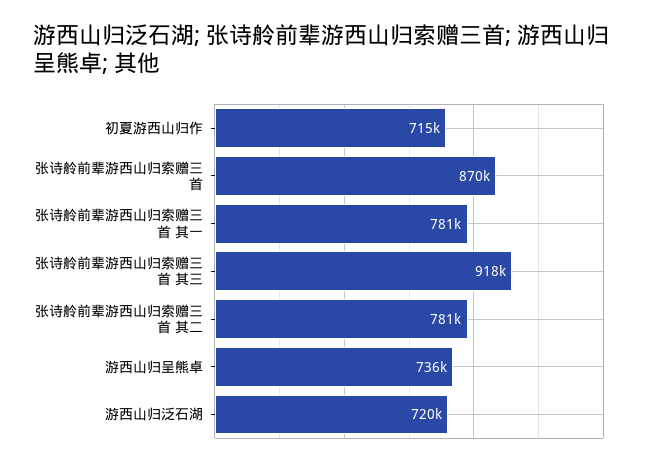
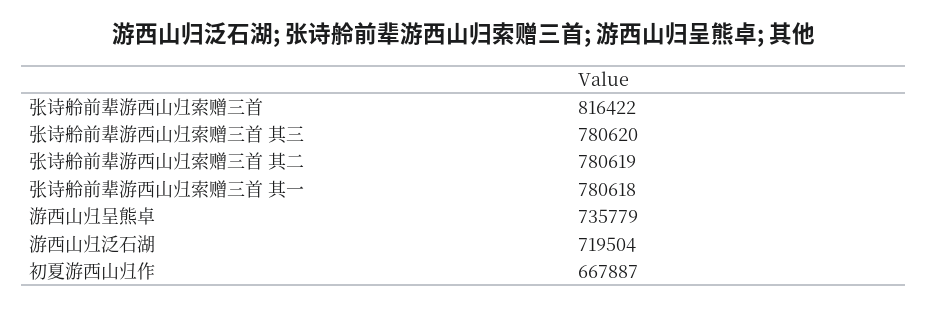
  {
-   "初夏游西山归作": 715000,
+   "初夏游西山归作": 667887,
-   "张诗舲前辈游西山归索赠三首": 870000,
+   "张诗舲前辈游西山归索赠三首": 816422,
    "张诗舲前辈游西山归索赠三首 其一": 780618,
-   "张诗舲前辈游西山归索赠三首 其三": 918000,
+   "张诗舲前辈游西山归索赠三首 其三": 780620,
    "张诗舲前辈游西山归索赠三首 其二": 780619,
    "游西山归呈熊卓": 735779,
    "游西山归泛石湖": 719504
  }

